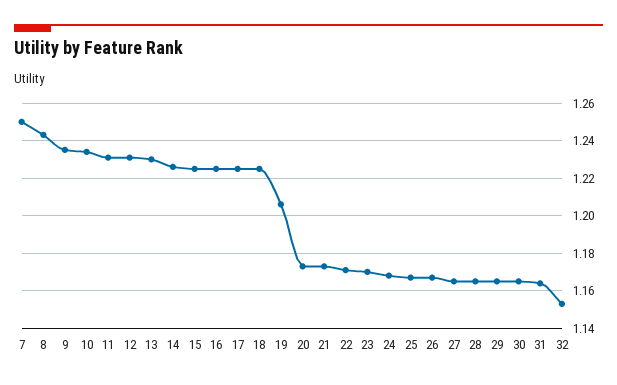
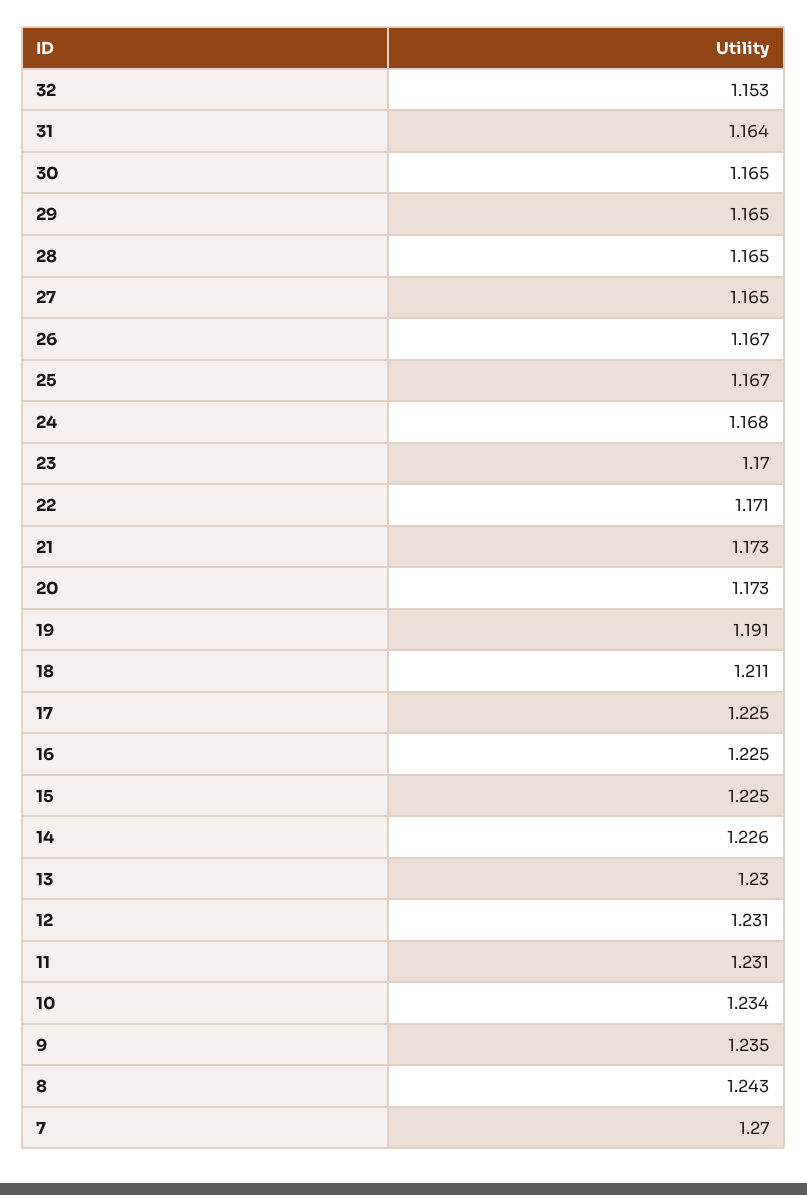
  {
-   "7": 1.25,
+   "7": 1.27,
    "8": 1.243,
    "9": 1.235,
    "10": 1.234,
    "11": 1.231,
    "12": 1.231,
    "13": 1.23,
    "14": 1.226,
    "15": 1.225,
    "16": 1.225,
    "17": 1.225,
-   "18": 1.225,
+   "18": 1.211,
-   "19": 1.205,
+   "19": 1.191,
    "20": 1.173,
    "21": 1.173,
    "22": 1.171,
    "23": 1.17,
    "24": 1.168,
    "25": 1.167,
    "26": 1.167,
    "27": 1.165,
    "28": 1.165,
    "29": 1.165,
    "30": 1.165,
    "31": 1.164,
    "32": 1.153
  }

